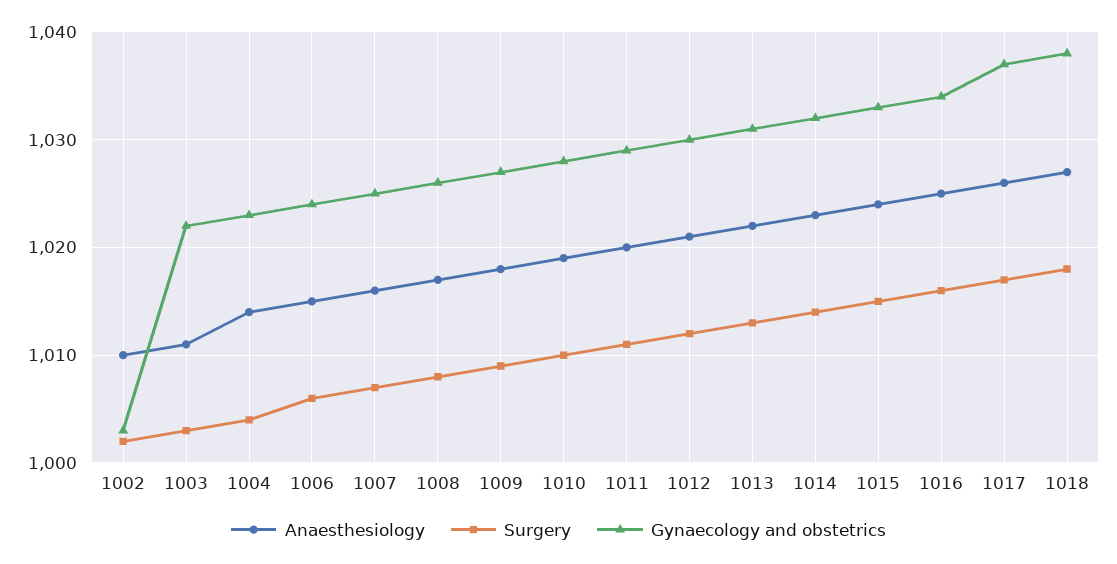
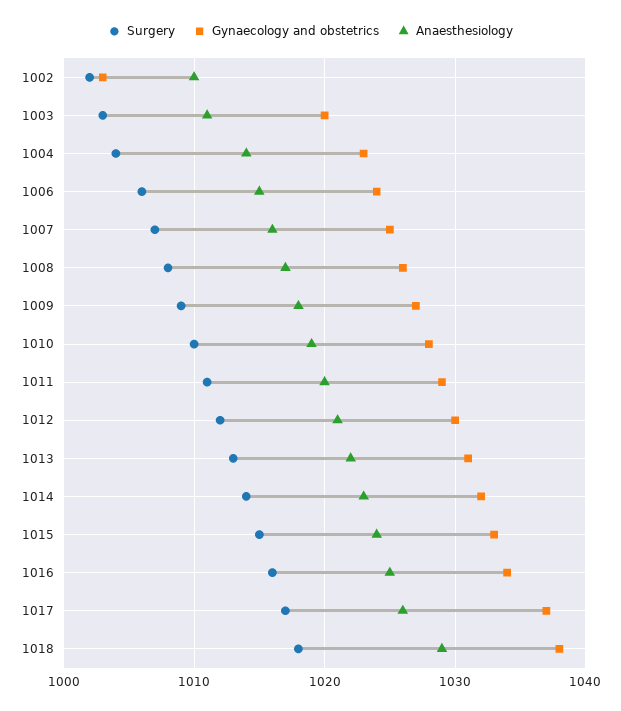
  {
    "Anaesthesiology": {
      "1002": 1010,
      "1003": 1011,
      "1004": 1014,
      "1006": 1015,
      "1007": 1016,
      "1008": 1017,
      "1009": 1018,
      "1010": 1019,
      "1011": 1020,
      "1012": 1021,
      "1013": 1022,
      "1014": 1023,
      "1015": 1024,
      "1016": 1025,
      "1017": 1026,
-     "1018": 1027
+     "1018": 1029
    },
    "Surgery": {
      "1002": 1002,
      "1003": 1003,
      "1004": 1004,
      "1006": 1006,
      "1007": 1007,
      "1008": 1008,
      "1009": 1009,
      "1010": 1010,
      "1011": 1011,
      "1012": 1012,
      "1013": 1013,
      "1014": 1014,
      "1015": 1015,
      "1016": 1016,
      "1017": 1017,
      "1018": 1018
    },
    "Gynaecology and obstetrics": {
      "1002": 1003,
-     "1003": 1022,
+     "1003": 1020,
      "1004": 1023,
      "1006": 1024,
      "1007": 1025,
      "1008": 1026,
      "1009": 1027,
      "1010": 1028,
      "1011": 1029,
      "1012": 1030,
      "1013": 1031,
      "1014": 1032,
      "1015": 1033,
      "1016": 1034,
      "1017": 1037,
      "1018": 1038
    }
  }

